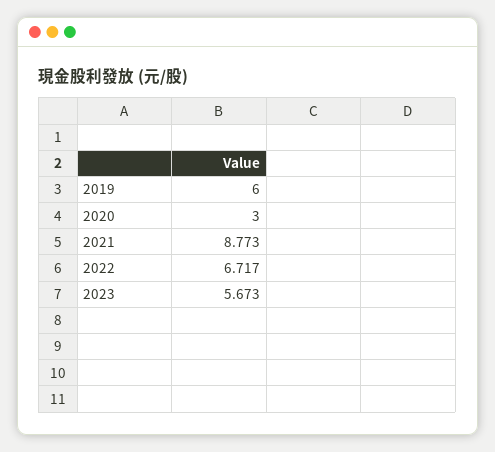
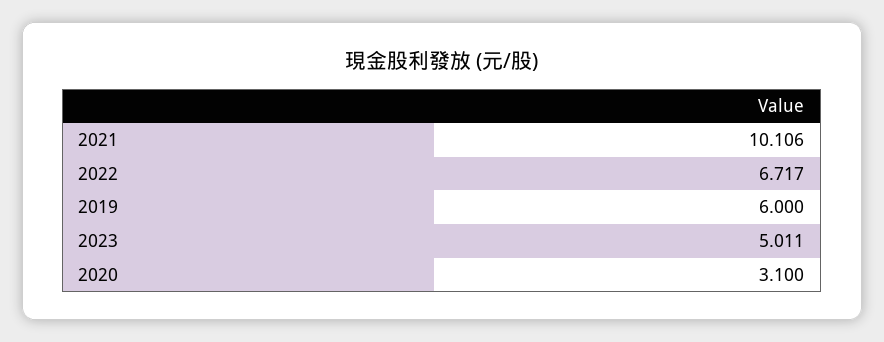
  {
    "2019": 6,
-   "2020": 3,
+   "2020": 3.1,
-   "2021": 8.773,
+   "2021": 10.106,
    "2022": 6.717,
-   "2023": 5.673
+   "2023": 5.011
  }

